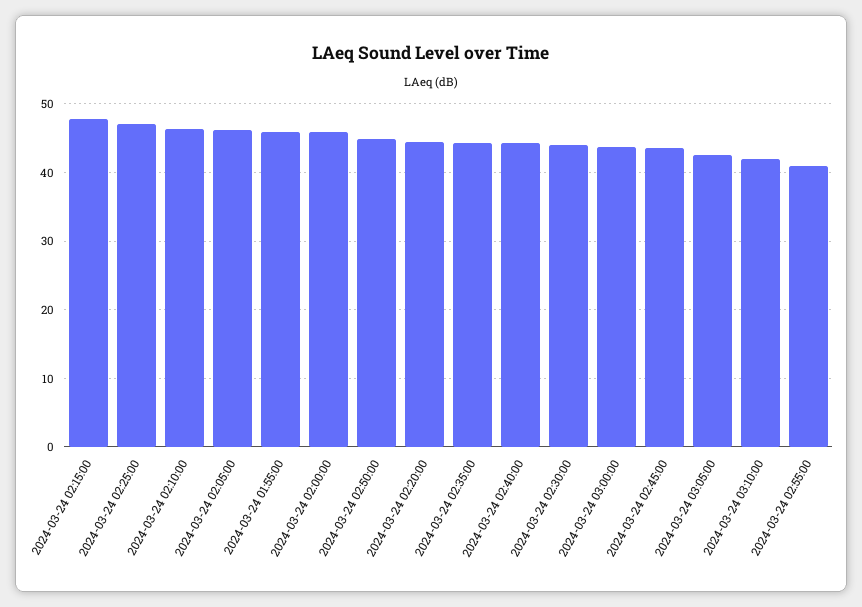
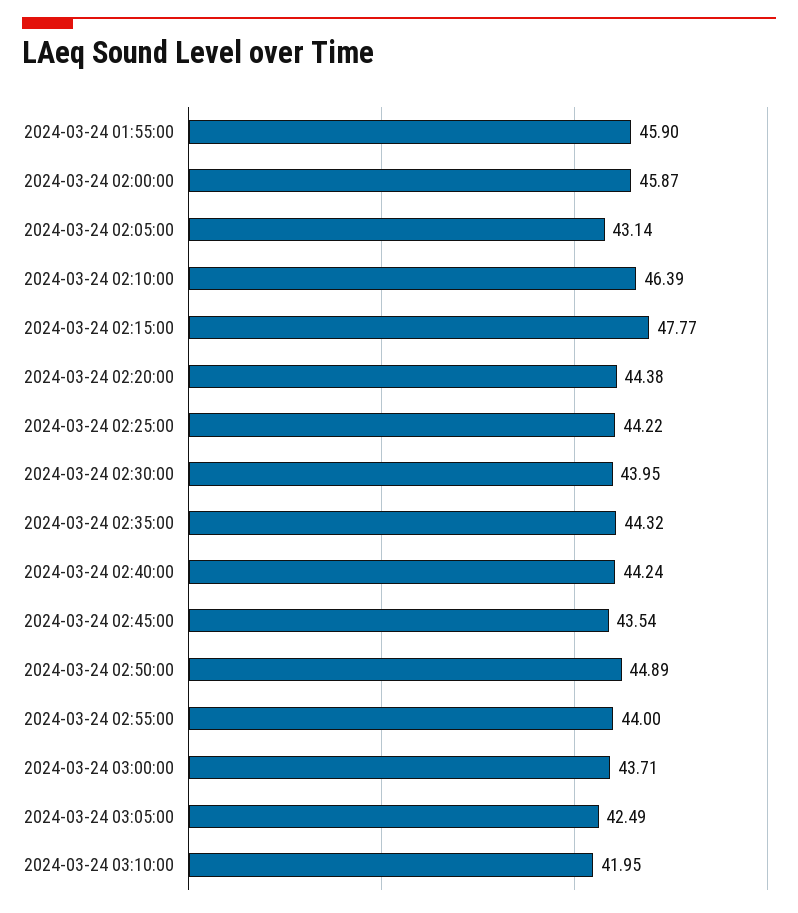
  {
    "2024-03-24 02:15:00": 47.77,
-   "2024-03-24 02:25:00": 47,
+   "2024-03-24 02:25:00": 44.22,
    "2024-03-24 02:10:00": 46.39,
-   "2024-03-24 02:05:00": 46,
+   "2024-03-24 02:05:00": 43.14,
    "2024-03-24 01:55:00": 45.9,
    "2024-03-24 02:00:00": 45.87,
    "2024-03-24 02:50:00": 44.89,
    "2024-03-24 02:20:00": 44.38,
    "2024-03-24 02:35:00": 44.32,
    "2024-03-24 02:40:00": 44.24,
    "2024-03-24 02:30:00": 43.95,
    "2024-03-24 03:00:00": 43.71,
    "2024-03-24 02:45:00": 43.54,
    "2024-03-24 03:05:00": 42.49,
    "2024-03-24 03:10:00": 41.95,
-   "2024-03-24 02:55:00": 41
+   "2024-03-24 02:55:00": 44
  }

